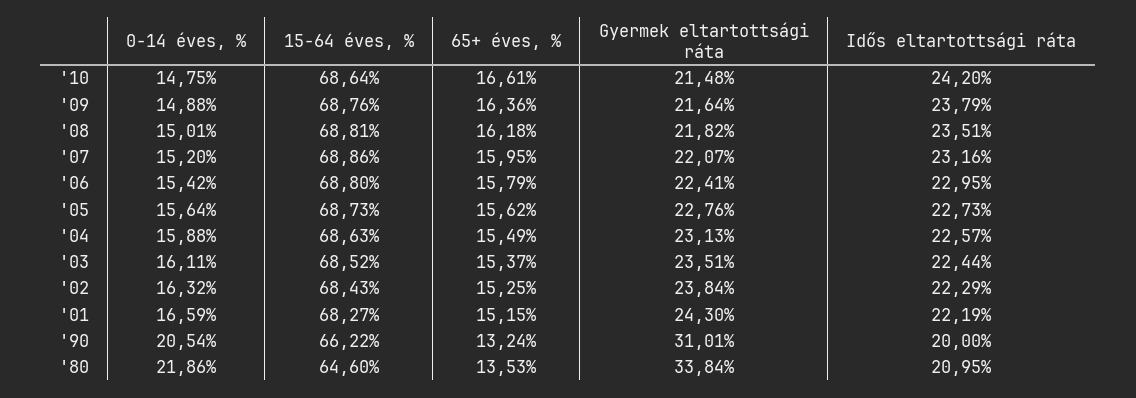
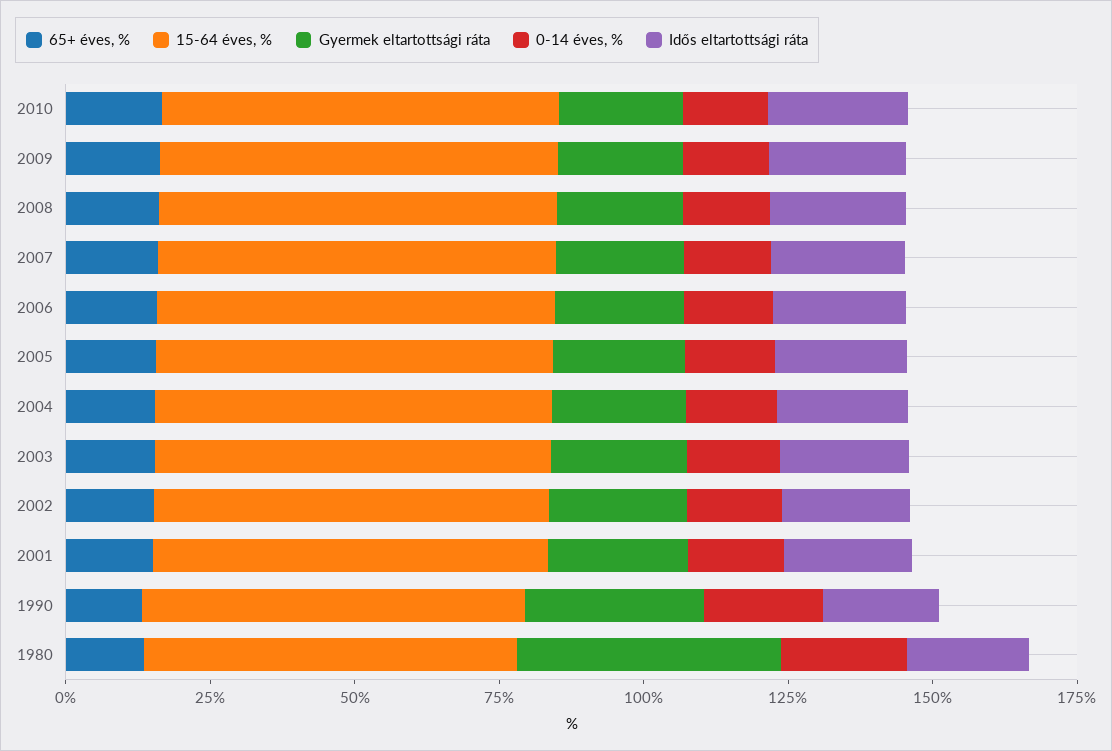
  {
    "0-14 éves, %": {
      "'10": 14.75,
      "'09": 14.88,
      "'08": 15.01,
      "'07": 15.2,
      "'06": 15.42,
      "'05": 15.64,
      "'04": 15.88,
      "'03": 16.11,
      "'02": 16.32,
      "'01": 16.59,
      "'90": 20.54,
      "'80": 21.86
    },
    "15-64 éves, %": {
      "'10": 68.64,
      "'09": 68.76,
      "'08": 68.81,
      "'07": 68.86,
      "'06": 68.8,
      "'05": 68.73,
      "'04": 68.63,
      "'03": 68.52,
      "'02": 68.43,
      "'01": 68.27,
      "'90": 66.22,
      "'80": 64.6
    },
    "65+ éves, %": {
      "'10": 16.61,
      "'09": 16.36,
      "'08": 16.18,
      "'07": 15.95,
      "'06": 15.79,
      "'05": 15.62,
      "'04": 15.49,
      "'03": 15.37,
      "'02": 15.25,
      "'01": 15.15,
      "'90": 13.24,
      "'80": 13.53
    },
    "Gyermek eltartottsági ráta": {
      "'10": 21.48,
      "'09": 21.64,
      "'08": 21.82,
      "'07": 22.07,
      "'06": 22.41,
      "'05": 22.76,
      "'04": 23.13,
      "'03": 23.51,
      "'02": 23.84,
      "'01": 24.3,
      "'90": 31.01,
-     "'80": 33.84
+     "'80": 45
    },
    "Idős eltartottsági ráta": {
      "'10": 24.2,
      "'09": 23.79,
      "'08": 23.51,
      "'07": 23.16,
      "'06": 22.95,
      "'05": 22.73,
      "'04": 22.57,
      "'03": 22.44,
      "'02": 22.29,
      "'01": 22.19,
      "'90": 20,
      "'80": 20.95
    }
  }

